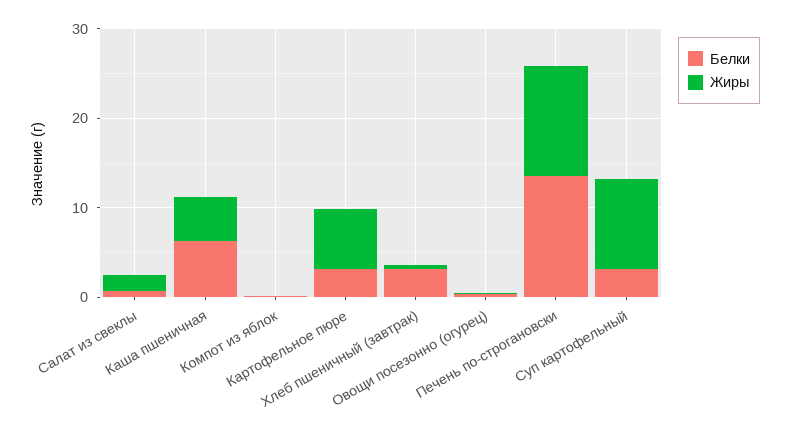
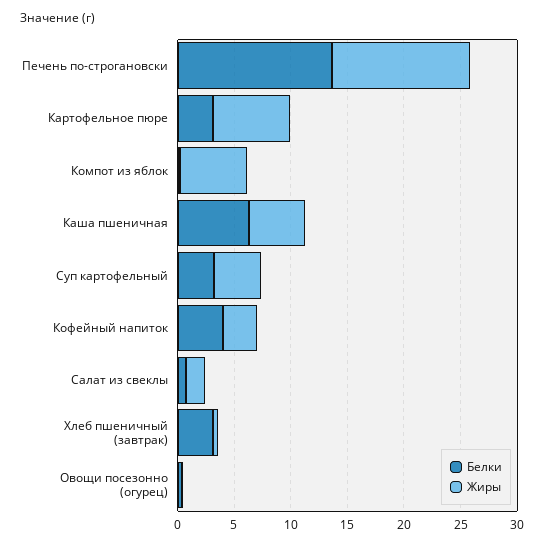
  {
    "Белки": {
      "Салат из свеклы": 1,
      "Каша пшеничная": 6,
      "Компот из яблок": 0,
      "Картофельное пюре": 3,
      "Хлеб пшеничный (завтрак)": 3,
      "Овощи посезонно (огурец)": 0,
      "Печень по-строгановски": 14,
-     "Суп картофельный": 3
+     "Суп картофельный": 3,
+     "Кофейный напиток": 4
    },
    "Жиры": {
      "Салат из свеклы": 2,
      "Каша пшеничная": 5,
-     "Компот из яблок": 0,
+     "Компот из яблок": 6,
      "Картофельное пюре": 7,
      "Хлеб пшеничный (завтрак)": 0,
      "Овощи посезонно (огурец)": 0,
      "Печень по-строгановски": 12,
-     "Суп картофельный": 10
+     "Суп картофельный": 4,
+     "Кофейный напиток": 3
    }
  }

